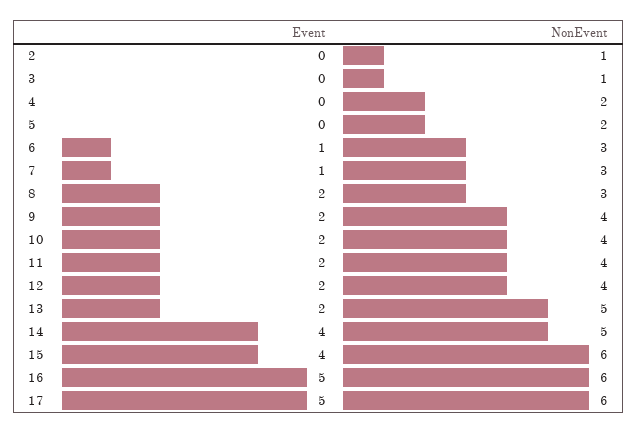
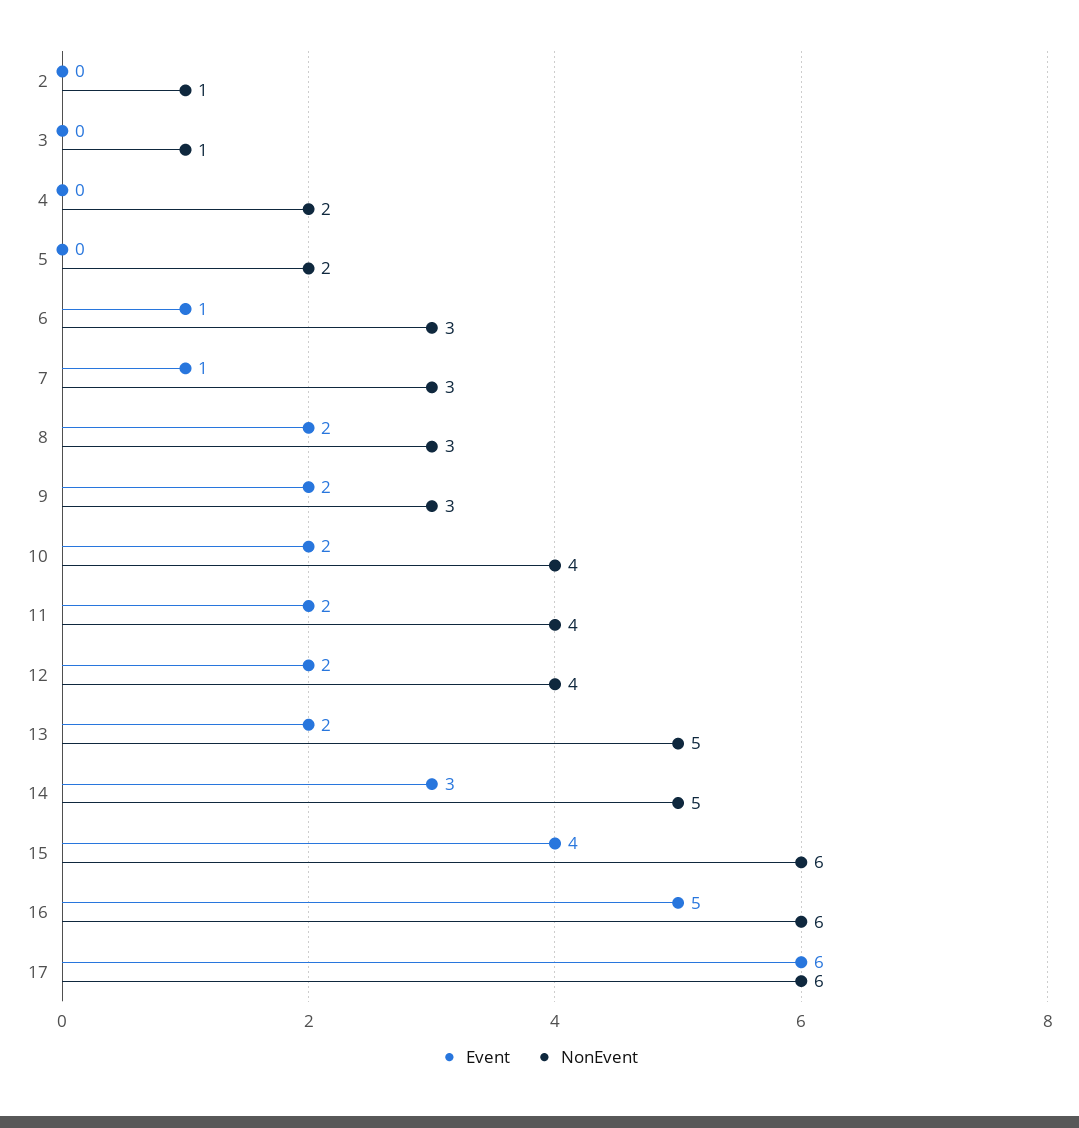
  {
    "Event": {
      "2": 0,
      "3": 0,
      "4": 0,
      "5": 0,
      "6": 1,
      "7": 1,
      "8": 2,
      "9": 2,
      "10": 2,
      "11": 2,
      "12": 2,
      "13": 2,
-     "14": 4,
+     "14": 3,
      "15": 4,
      "16": 5,
-     "17": 5
+     "17": 6
    },
    "NonEvent": {
      "2": 1,
      "3": 1,
      "4": 2,
      "5": 2,
      "6": 3,
      "7": 3,
      "8": 3,
-     "9": 4,
+     "9": 3,
      "10": 4,
      "11": 4,
      "12": 4,
      "13": 5,
      "14": 5,
      "15": 6,
      "16": 6,
      "17": 6
    }
  }

